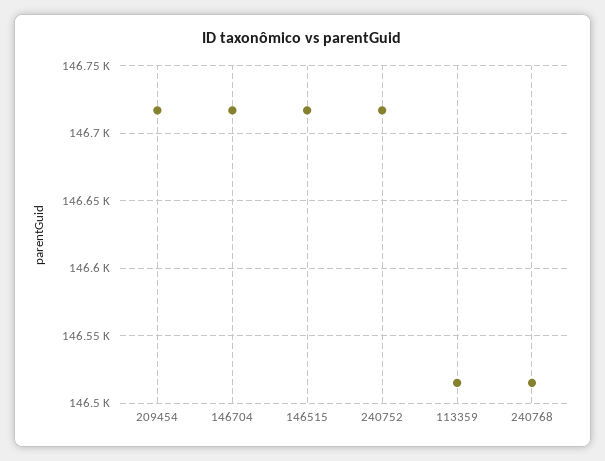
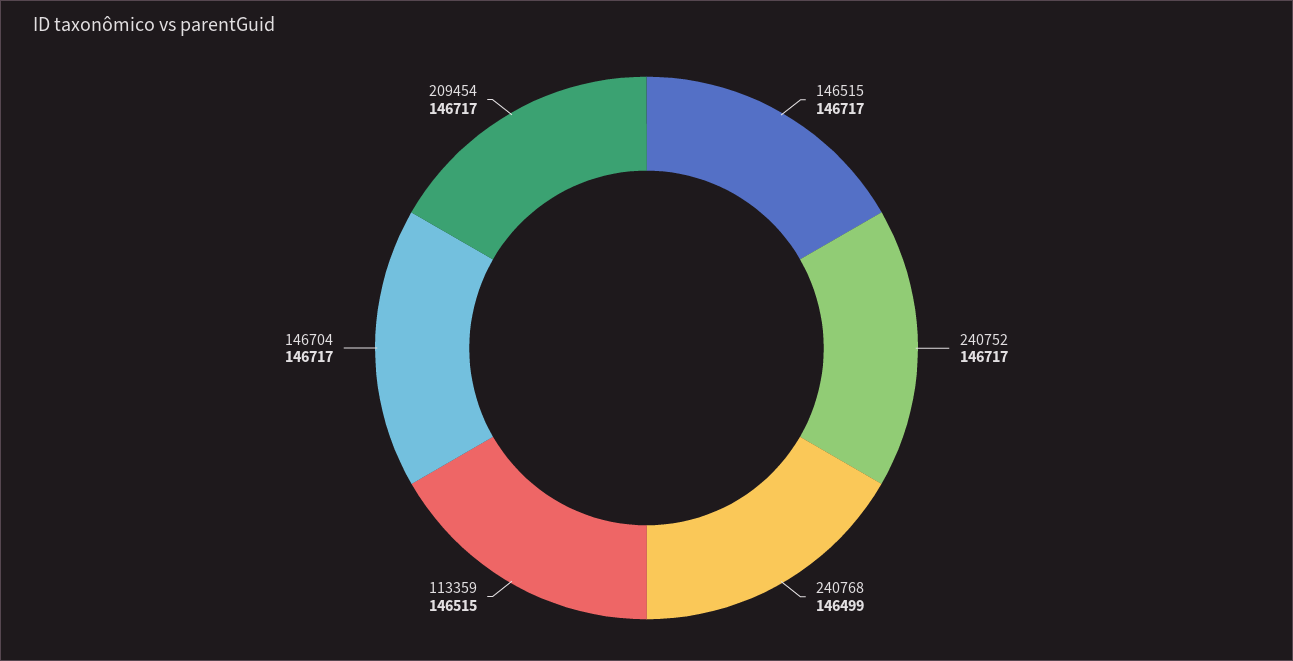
  {
    "209454": 146717,
    "146704": 146717,
    "146515": 146717,
    "240752": 146717,
    "113359": 146515,
-   "240768": 146515
+   "240768": 146499
  }

